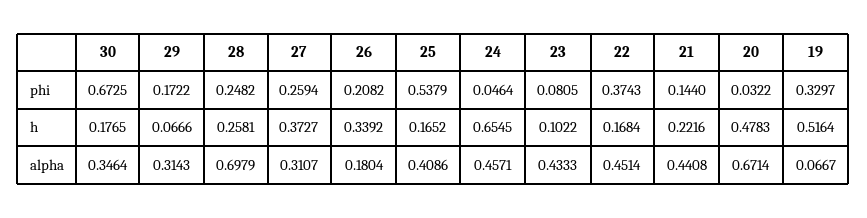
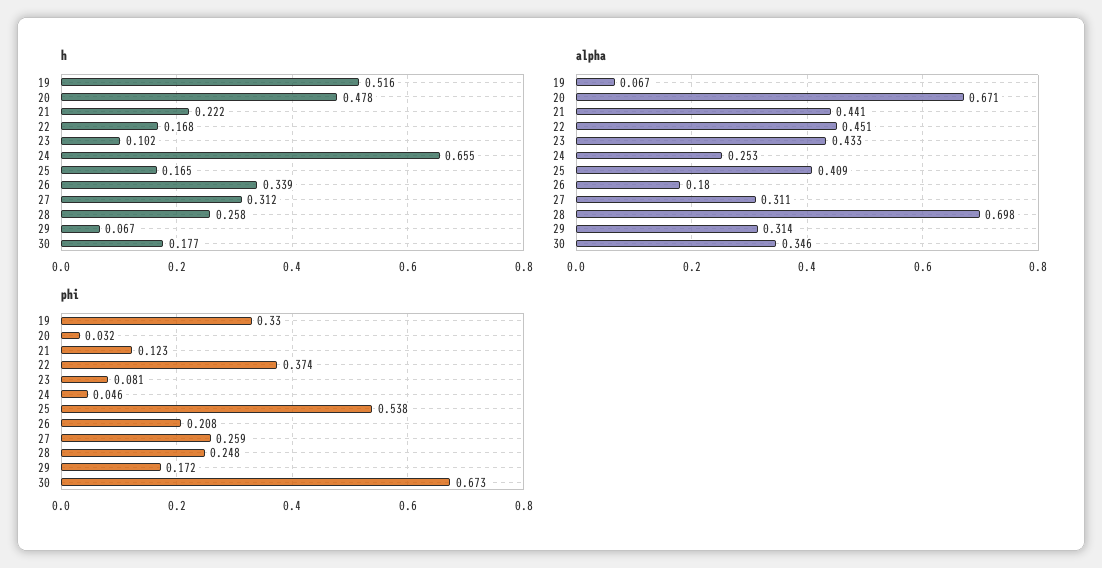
  {
    "phi": {
      "30": 0.6725,
      "29": 0.1722,
      "28": 0.2482,
      "27": 0.2594,
      "26": 0.2082,
      "25": 0.5379,
      "24": 0.0464,
      "23": 0.0805,
      "22": 0.3743,
-     "21": 0.144,
+     "21": 0.123,
      "20": 0.0322,
      "19": 0.3297
    },
    "h": {
      "30": 0.1765,
      "29": 0.0666,
      "28": 0.2581,
-     "27": 0.3727,
+     "27": 0.312,
      "26": 0.3392,
      "25": 0.1652,
      "24": 0.6545,
      "23": 0.1022,
      "22": 0.1684,
      "21": 0.2216,
      "20": 0.4783,
      "19": 0.5164
    },
    "alpha": {
      "30": 0.3464,
      "29": 0.3143,
      "28": 0.6979,
      "27": 0.3107,
      "26": 0.1804,
      "25": 0.4086,
-     "24": 0.4571,
+     "24": 0.253,
      "23": 0.4333,
      "22": 0.4514,
      "21": 0.4408,
      "20": 0.6714,
      "19": 0.0667
    }
  }

